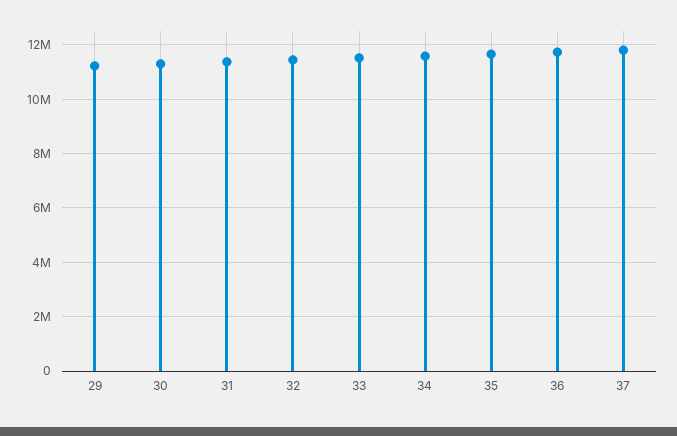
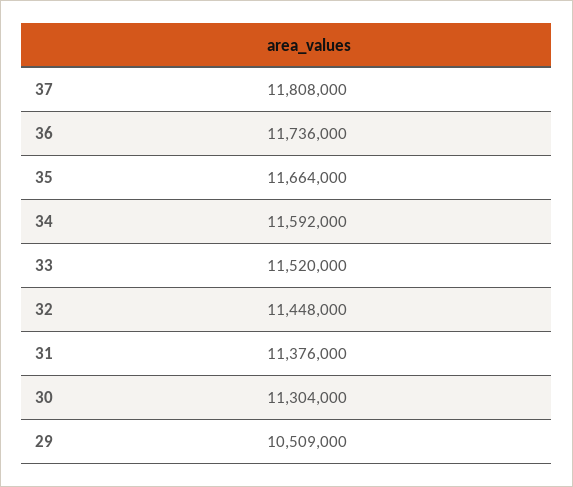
  {
-   "29": 11250000,
+   "29": 10509000,
    "30": 11304000,
    "31": 11376000,
    "32": 11448000,
    "33": 11520000,
    "34": 11592000,
    "35": 11664000,
    "36": 11736000,
    "37": 11808000
  }

